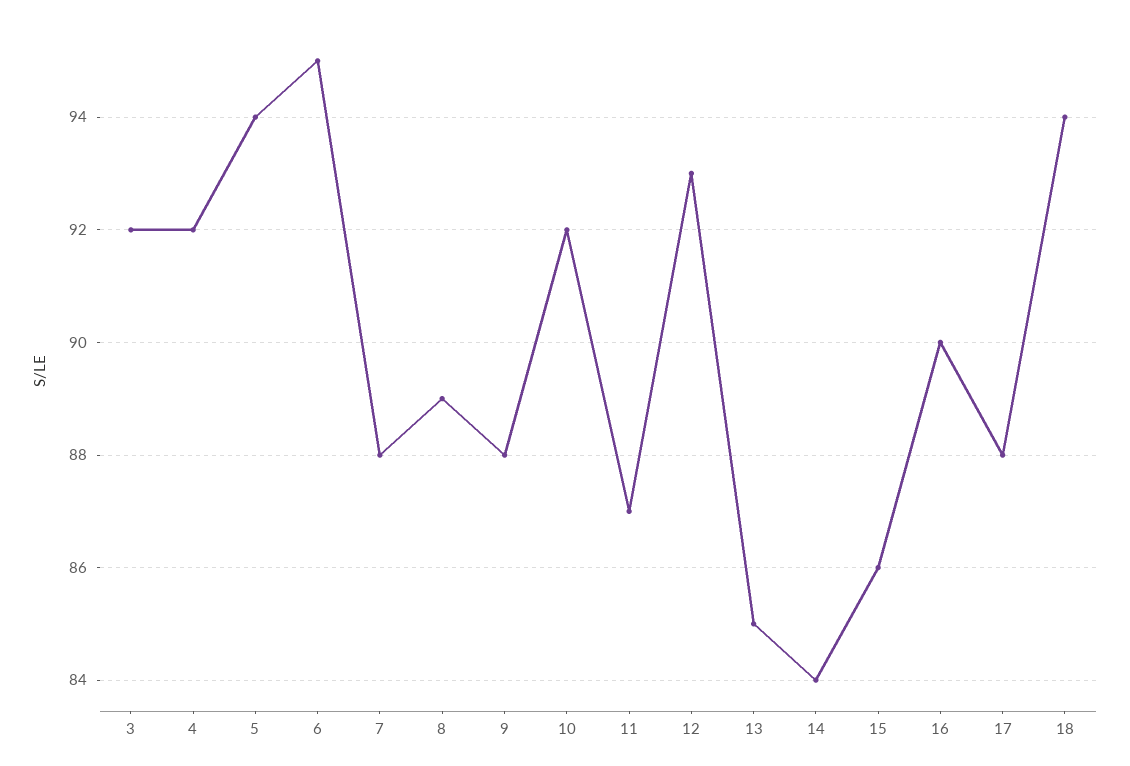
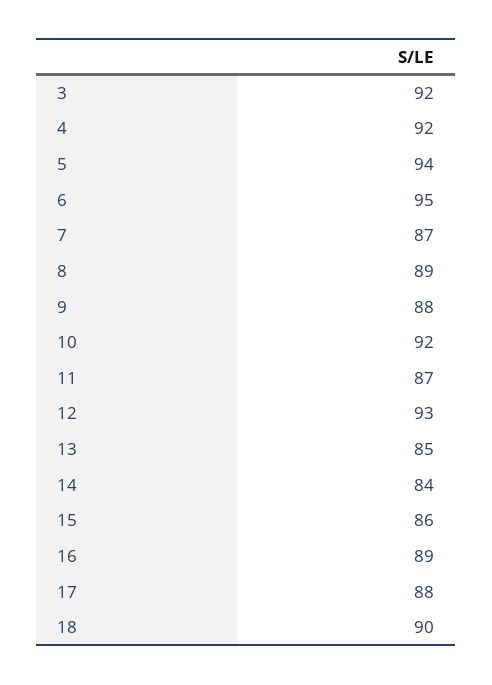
  {
    "3": 92,
    "4": 92,
    "5": 94,
    "6": 95,
-   "7": 88,
+   "7": 87,
    "8": 89,
    "9": 88,
    "10": 92,
    "11": 87,
    "12": 93,
    "13": 85,
    "14": 84,
    "15": 86,
-   "16": 90,
+   "16": 89,
    "17": 88,
-   "18": 94
+   "18": 90
  }

